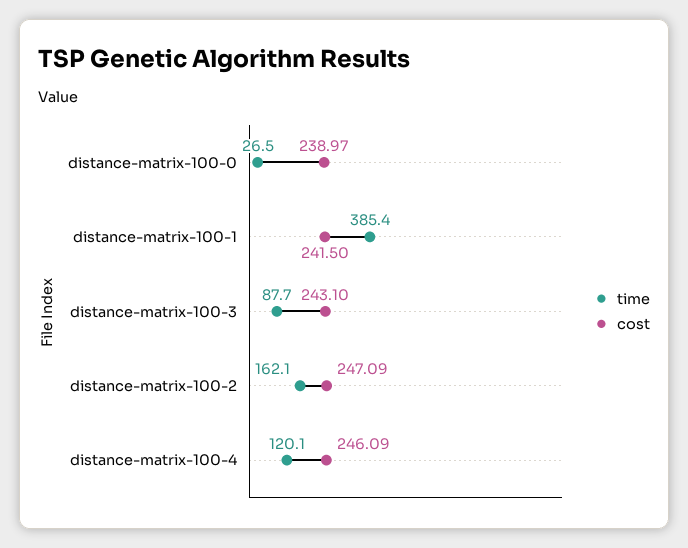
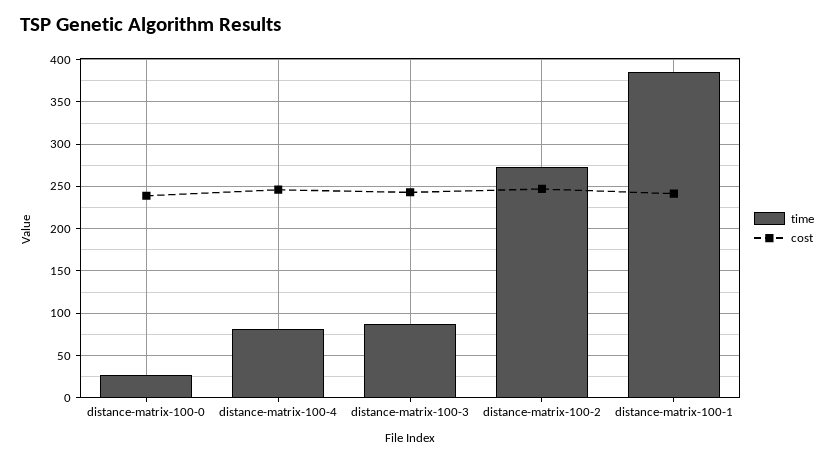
  {
    "time": {
      "distance-matrix-100-0": 26.5,
      "distance-matrix-100-1": 385.4,
      "distance-matrix-100-3": 87.7,
-     "distance-matrix-100-2": 162.1,
+     "distance-matrix-100-2": 270,
-     "distance-matrix-100-4": 120.1
+     "distance-matrix-100-4": 80
    },
    "cost": {
      "distance-matrix-100-0": 238.97,
      "distance-matrix-100-1": 241.5,
      "distance-matrix-100-3": 243.1,
      "distance-matrix-100-2": 247.09,
      "distance-matrix-100-4": 246.09
    }
  }

